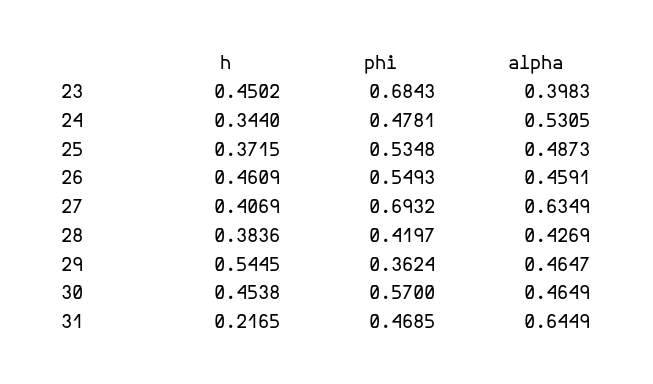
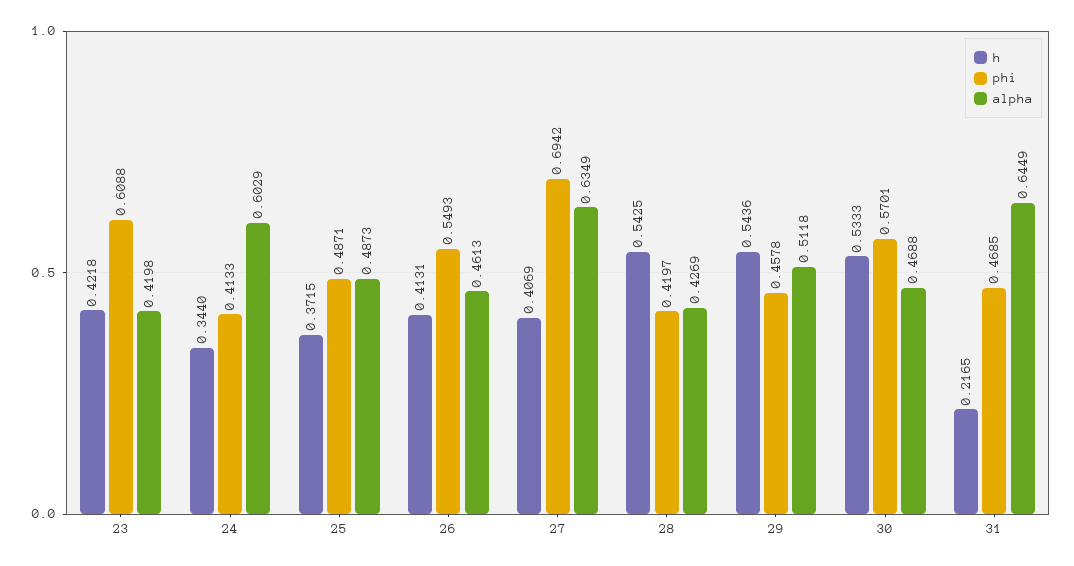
  {
    "h": {
-     "23": 0.4502,
+     "23": 0.4218,
      "24": 0.344,
      "25": 0.3715,
-     "26": 0.4609,
+     "26": 0.4131,
      "27": 0.4069,
-     "28": 0.3836,
+     "28": 0.5425,
-     "29": 0.5445,
+     "29": 0.5436,
-     "30": 0.4538,
+     "30": 0.5333,
      "31": 0.2165
    },
    "phi": {
-     "23": 0.6843,
+     "23": 0.6088,
-     "24": 0.4781,
+     "24": 0.4133,
-     "25": 0.5348,
+     "25": 0.4871,
      "26": 0.5493,
-     "27": 0.6932,
+     "27": 0.6942,
      "28": 0.4197,
-     "29": 0.3624,
+     "29": 0.4578,
-     "30": 0.57,
+     "30": 0.5701,
      "31": 0.4685
    },
    "alpha": {
-     "23": 0.3983,
+     "23": 0.4198,
-     "24": 0.5305,
+     "24": 0.6029,
      "25": 0.4873,
-     "26": 0.4591,
+     "26": 0.4613,
      "27": 0.6349,
      "28": 0.4269,
-     "29": 0.4647,
+     "29": 0.5118,
-     "30": 0.4649,
+     "30": 0.4688,
      "31": 0.6449
    }
  }

